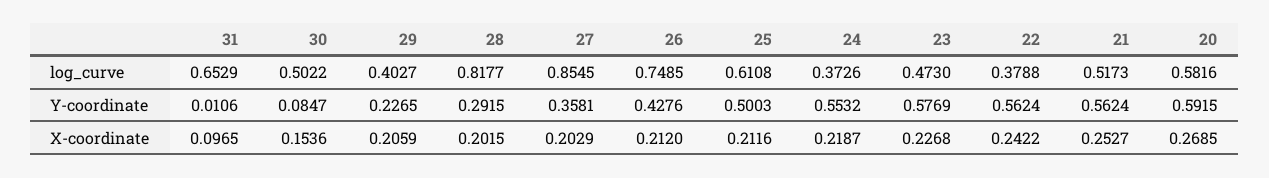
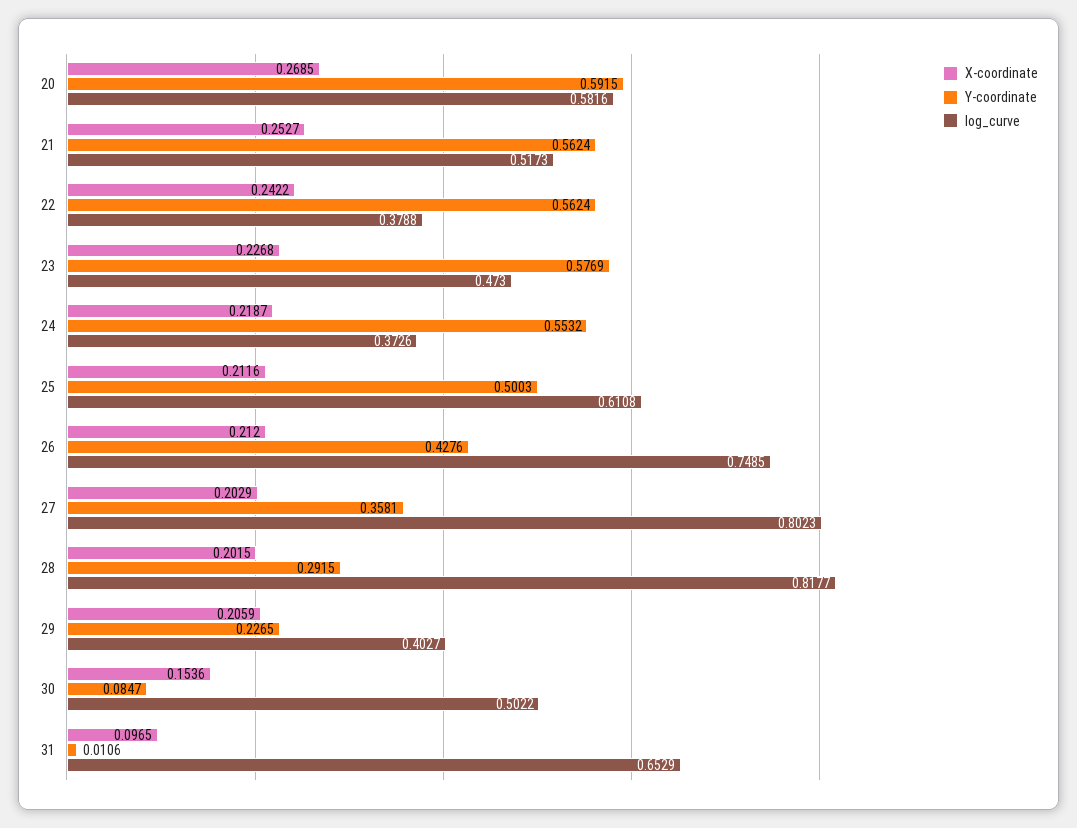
  {
    "log_curve": {
      "31": 0.6529,
      "30": 0.5022,
      "29": 0.4027,
      "28": 0.8177,
-     "27": 0.8545,
+     "27": 0.8023,
      "26": 0.7485,
      "25": 0.6108,
      "24": 0.3726,
      "23": 0.473,
      "22": 0.3788,
      "21": 0.5173,
      "20": 0.5816
    },
    "Y-coordinate": {
      "31": 0.0106,
      "30": 0.0847,
      "29": 0.2265,
      "28": 0.2915,
      "27": 0.3581,
      "26": 0.4276,
      "25": 0.5003,
      "24": 0.5532,
      "23": 0.5769,
      "22": 0.5624,
      "21": 0.5624,
      "20": 0.5915
    },
    "X-coordinate": {
      "31": 0.0965,
      "30": 0.1536,
      "29": 0.2059,
      "28": 0.2015,
      "27": 0.2029,
      "26": 0.212,
      "25": 0.2116,
      "24": 0.2187,
      "23": 0.2268,
      "22": 0.2422,
      "21": 0.2527,
      "20": 0.2685
    }
  }

